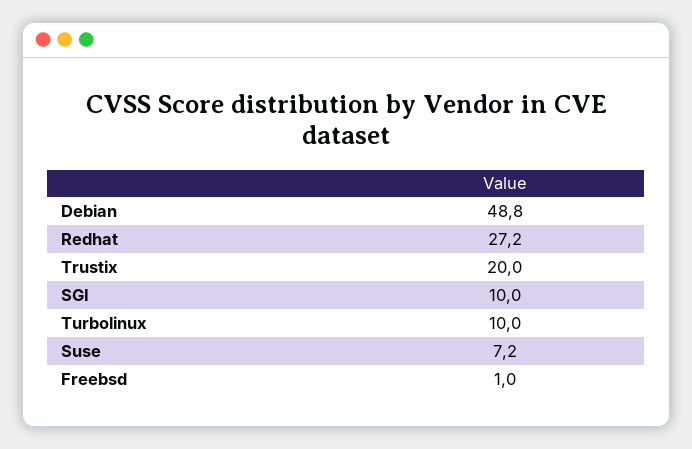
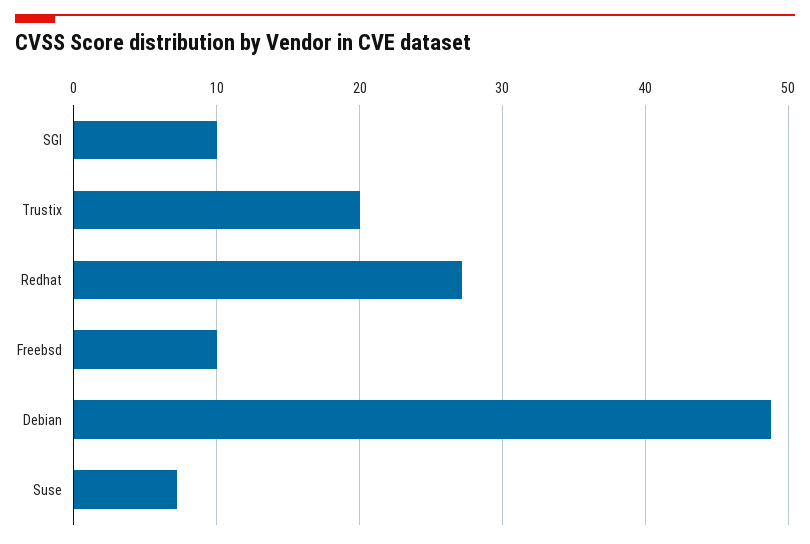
  {
    "Debian": 48.8,
    "Redhat": 27.2,
    "Trustix": 20,
    "SGI": 10,
-   "Turbolinux": 10,
    "Suse": 7.2,
-   "Freebsd": 1
+   "Freebsd": 10
  }

